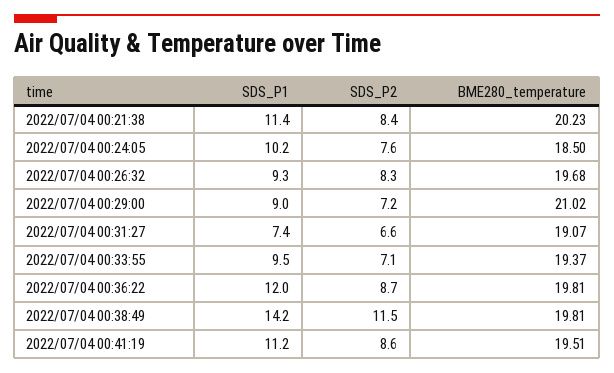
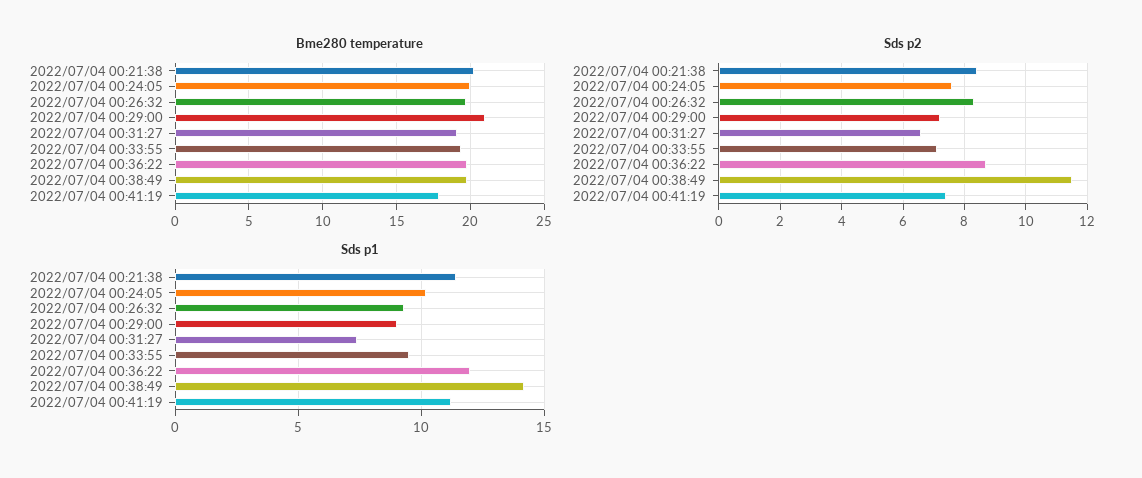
  {
    "SDS_P1": {
      "2022/07/04 00:21:38": 11.4,
      "2022/07/04 00:24:05": 10.2,
      "2022/07/04 00:26:32": 9.3,
      "2022/07/04 00:29:00": 9,
      "2022/07/04 00:31:27": 7.4,
      "2022/07/04 00:33:55": 9.5,
      "2022/07/04 00:36:22": 12,
      "2022/07/04 00:38:49": 14.2,
      "2022/07/04 00:41:19": 11.2
    },
    "SDS_P2": {
      "2022/07/04 00:21:38": 8.4,
      "2022/07/04 00:24:05": 7.6,
      "2022/07/04 00:26:32": 8.3,
      "2022/07/04 00:29:00": 7.2,
      "2022/07/04 00:31:27": 6.6,
      "2022/07/04 00:33:55": 7.1,
      "2022/07/04 00:36:22": 8.7,
      "2022/07/04 00:38:49": 11.5,
-     "2022/07/04 00:41:19": 8.6
+     "2022/07/04 00:41:19": 7.5
    },
    "BME280_temperature": {
      "2022/07/04 00:21:38": 20.23,
-     "2022/07/04 00:24:05": 18.5,
+     "2022/07/04 00:24:05": 20,
      "2022/07/04 00:26:32": 19.68,
      "2022/07/04 00:29:00": 21.02,
      "2022/07/04 00:31:27": 19.07,
      "2022/07/04 00:33:55": 19.37,
      "2022/07/04 00:36:22": 19.81,
      "2022/07/04 00:38:49": 19.81,
-     "2022/07/04 00:41:19": 19.51
+     "2022/07/04 00:41:19": 18
    }
  }

